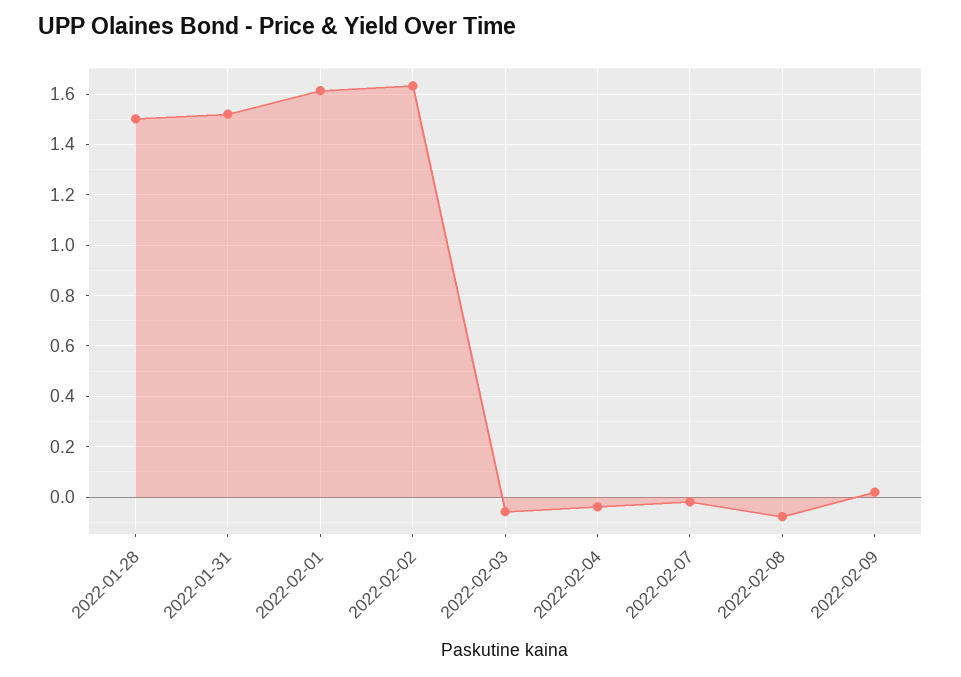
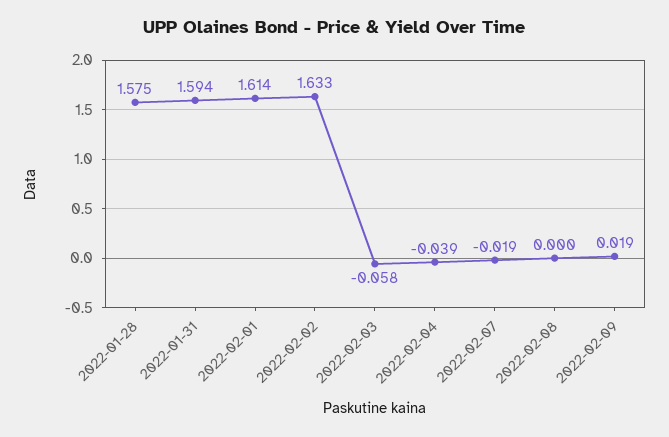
  {
-   "2022-01-28": 1.5,
+   "2022-01-28": 1.575,
-   "2022-01-31": 1.525,
+   "2022-01-31": 1.594,
    "2022-02-01": 1.614,
    "2022-02-02": 1.633,
    "2022-02-03": -0.058,
    "2022-02-04": -0.039,
    "2022-02-07": -0.019,
-   "2022-02-08": -0.075,
+   "2022-02-08": 0,
    "2022-02-09": 0.019
  }

